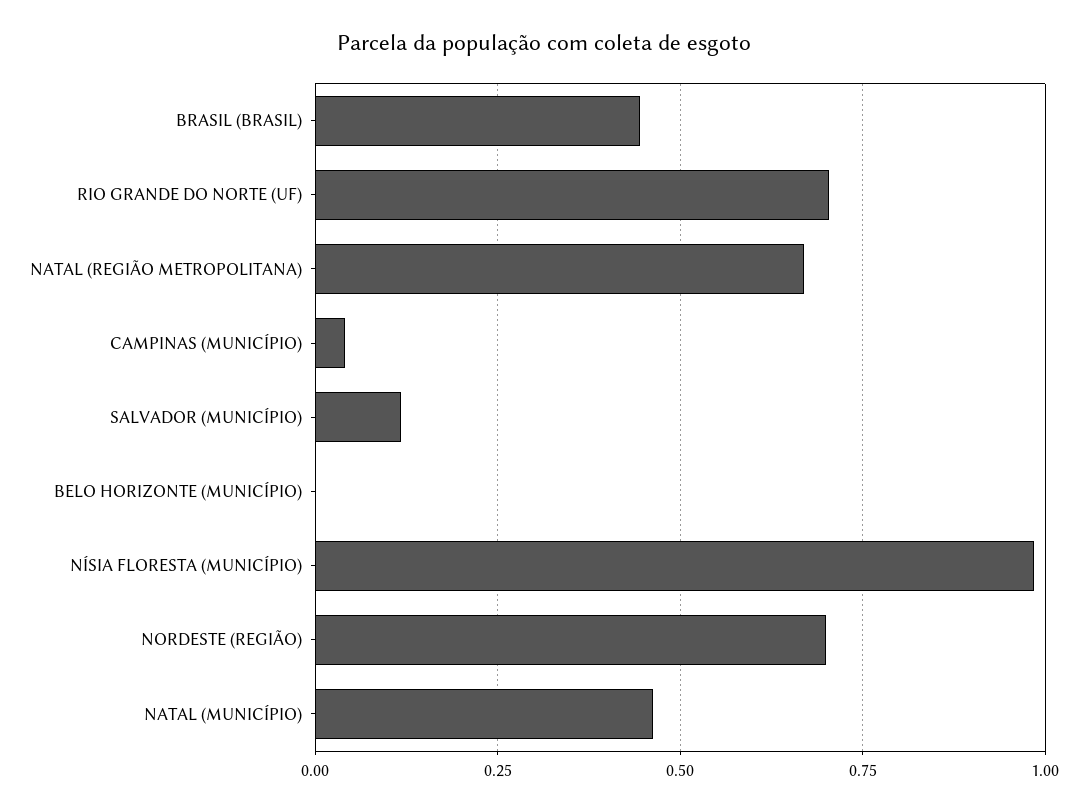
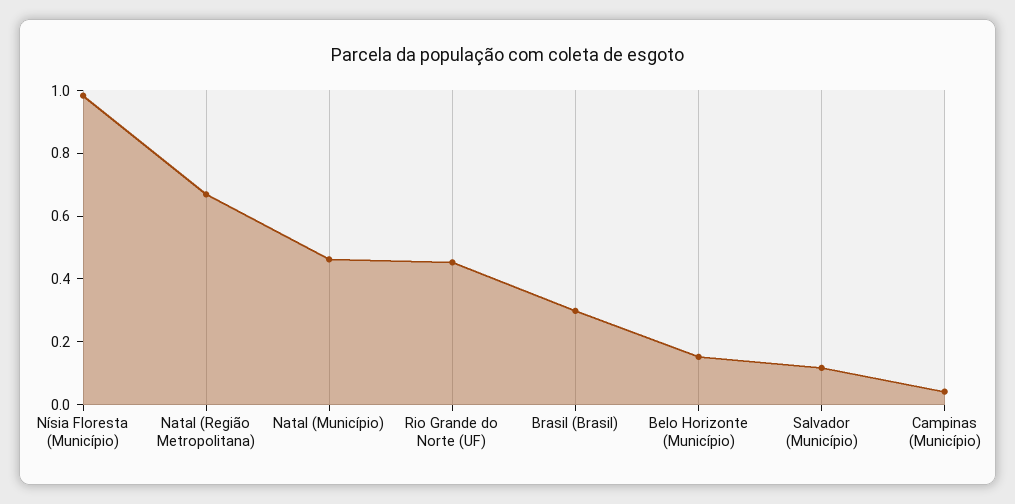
  {
-   "BRASIL (BRASIL)": 0.45,
+   "BRASIL (BRASIL)": 0.3,
-   "RIO GRANDE DO NORTE (UF)": 0.7,
+   "RIO GRANDE DO NORTE (UF)": 0.45,
    "NATAL (REGIÃO METROPOLITANA)": 0.675,
    "CAMPINAS (MUNICÍPIO)": 0.05,
    "SALVADOR (MUNICÍPIO)": 0.125,
-   "BELO HORIZONTE (MUNICÍPIO)": 0,
+   "BELO HORIZONTE (MUNICÍPIO)": 0.15,
    "NÍSIA FLORESTA (MUNICÍPIO)": 0.975,
-   "NORDESTE (REGIÃO)": 0.7,
    "NATAL (MUNICÍPIO)": 0.45
  }

